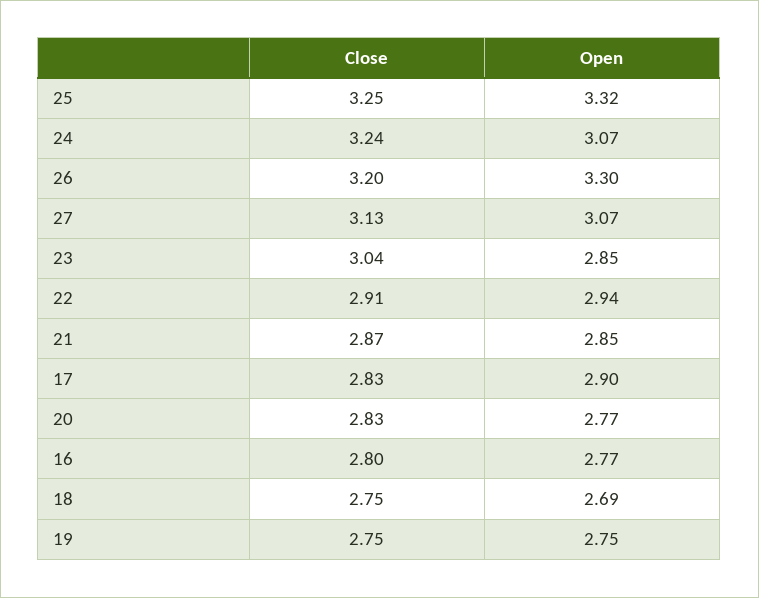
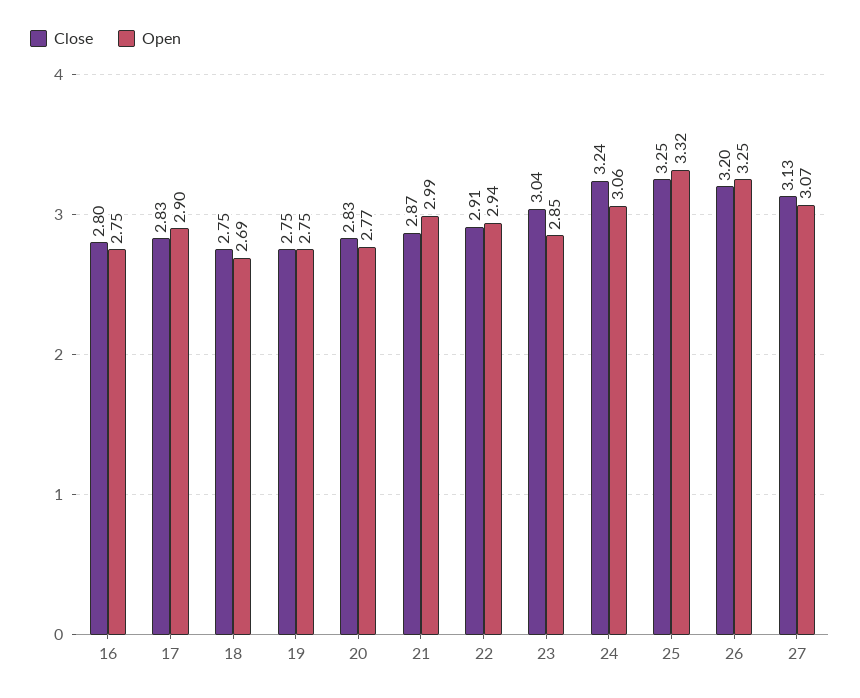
  {
    "Close": {
      "25": 3.25,
      "24": 3.24,
      "26": 3.2,
      "27": 3.13,
      "23": 3.04,
      "22": 2.91,
      "21": 2.87,
      "17": 2.83,
      "20": 2.83,
      "16": 2.8,
      "18": 2.75,
      "19": 2.75
    },
    "Open": {
      "25": 3.32,
-     "24": 3.07,
+     "24": 3.06,
-     "26": 3.3,
+     "26": 3.25,
      "27": 3.07,
      "23": 2.85,
      "22": 2.94,
-     "21": 2.85,
+     "21": 2.99,
      "17": 2.9,
      "20": 2.77,
-     "16": 2.77,
+     "16": 2.75,
      "18": 2.69,
      "19": 2.75
    }
  }

